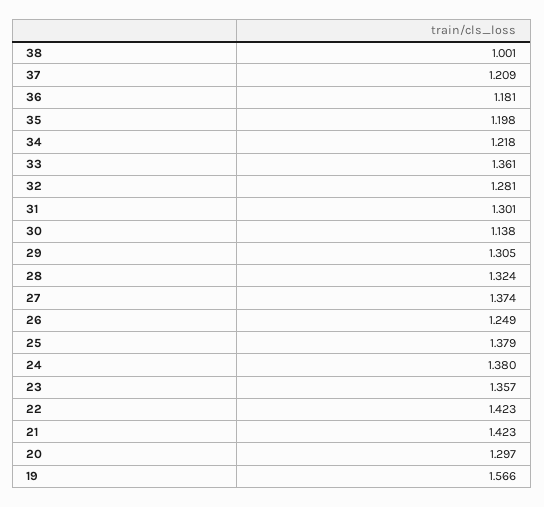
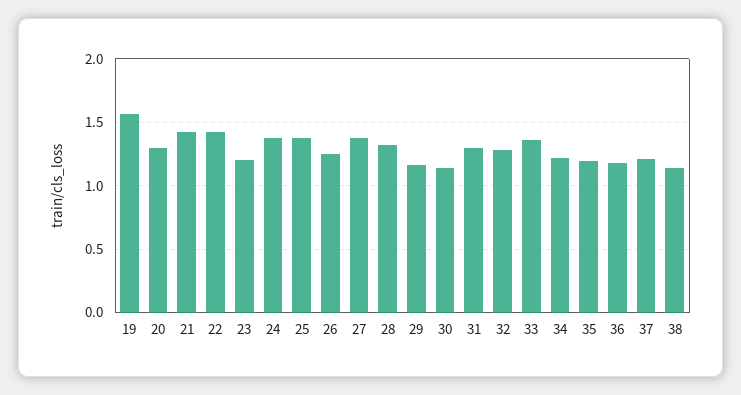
  {
-   "38": 1.001,
+   "38": 1.15,
    "37": 1.209,
    "36": 1.181,
    "35": 1.198,
    "34": 1.218,
    "33": 1.361,
    "32": 1.281,
    "31": 1.301,
    "30": 1.138,
-   "29": 1.305,
+   "29": 1.15,
    "28": 1.324,
    "27": 1.374,
    "26": 1.249,
    "25": 1.379,
    "24": 1.38,
-   "23": 1.357,
+   "23": 1.2,
    "22": 1.423,
    "21": 1.423,
    "20": 1.297,
    "19": 1.566
  }

